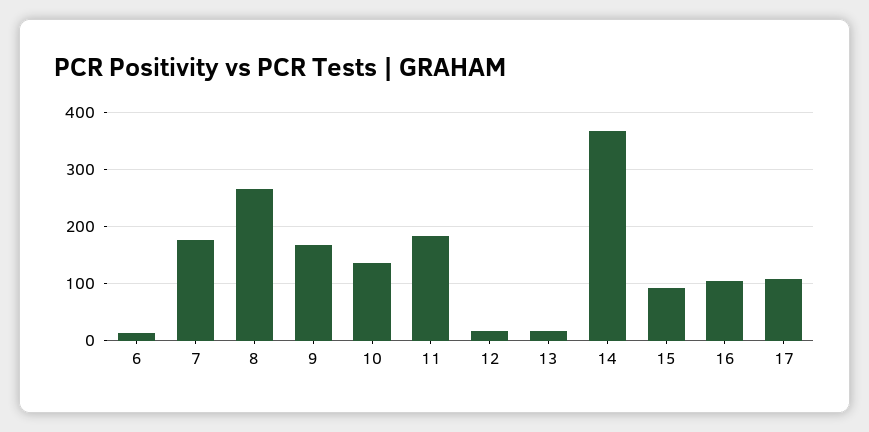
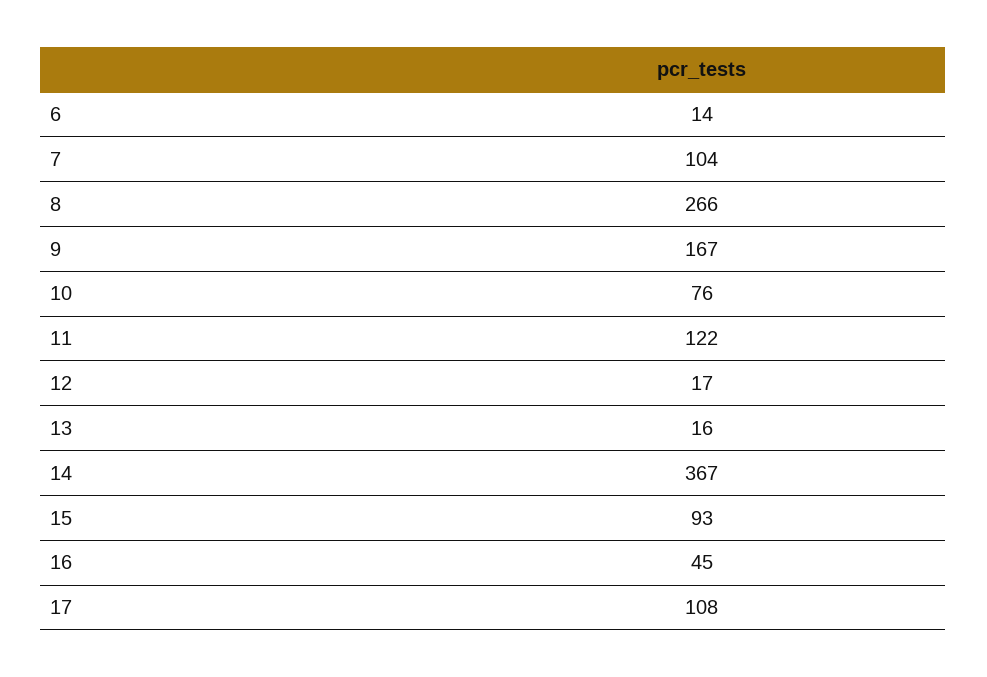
  {
    "6": 14,
-   "7": 180,
+   "7": 104,
    "8": 266,
    "9": 167,
-   "10": 140,
+   "10": 76,
-   "11": 180,
+   "11": 122,
    "12": 17,
    "13": 16,
    "14": 367,
    "15": 93,
-   "16": 100,
+   "16": 45,
    "17": 108
  }

